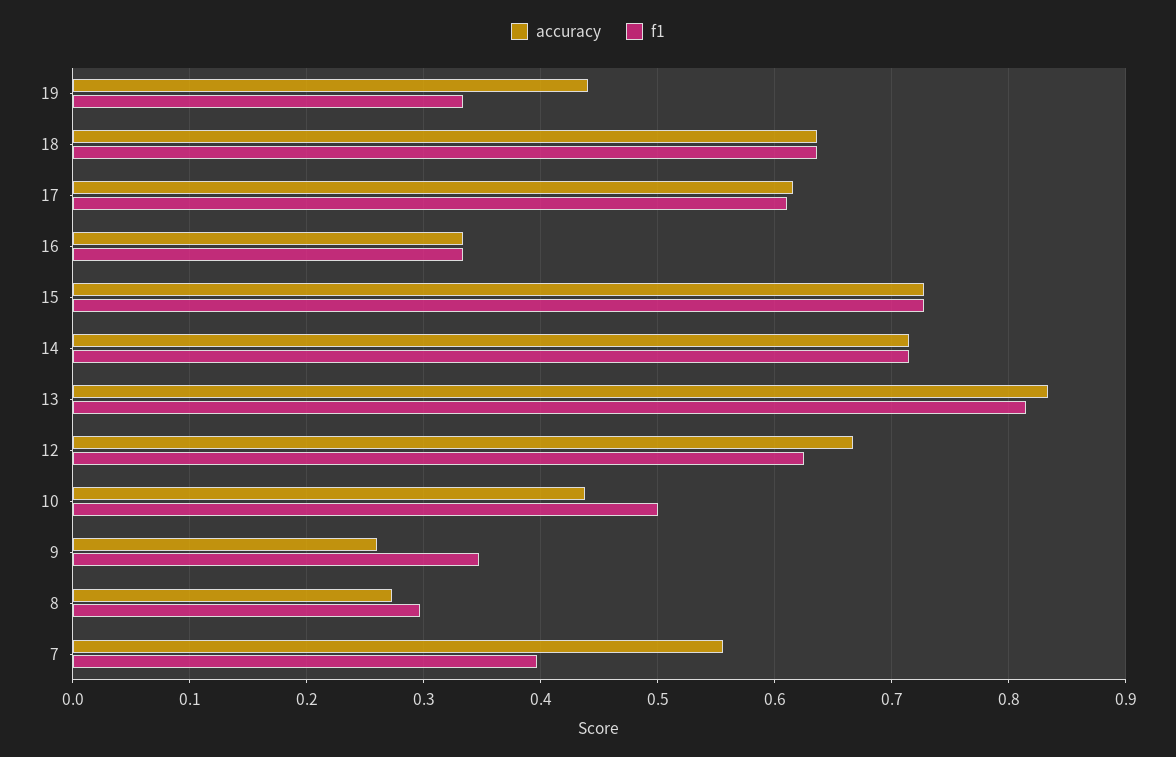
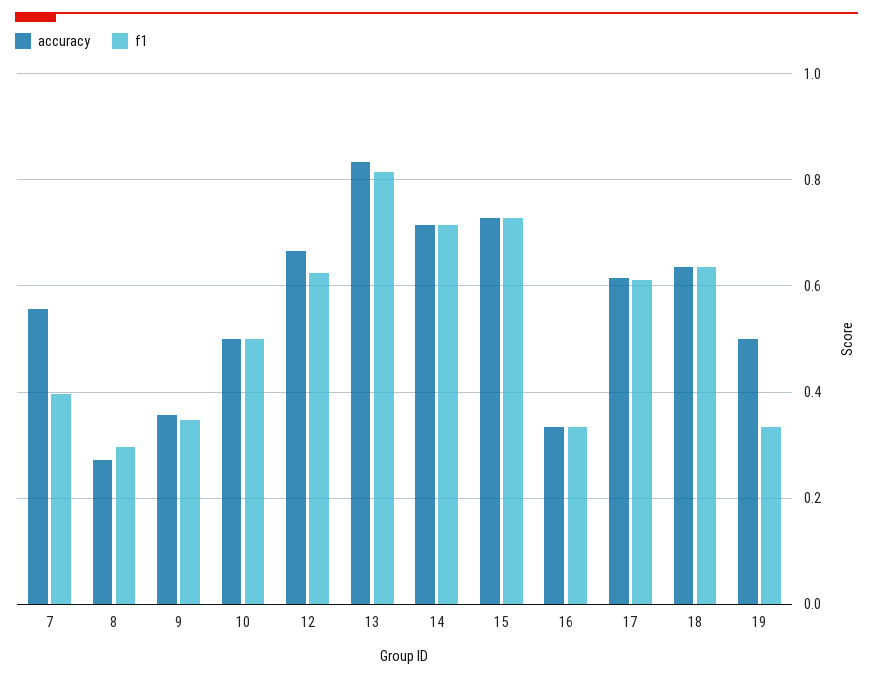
  {
    "accuracy": {
-     "19": 0.44,
+     "19": 0.5,
      "18": 0.64,
      "17": 0.62,
      "16": 0.33,
      "15": 0.73,
      "14": 0.71,
      "13": 0.83,
      "12": 0.67,
-     "10": 0.44,
+     "10": 0.5,
-     "9": 0.26,
+     "9": 0.36,
      "8": 0.27,
      "7": 0.56
    },
    "f1": {
      "19": 0.33,
      "18": 0.64,
      "17": 0.61,
      "16": 0.33,
      "15": 0.73,
      "14": 0.71,
      "13": 0.81,
      "12": 0.63,
      "10": 0.5,
      "9": 0.35,
      "8": 0.3,
      "7": 0.4
    }
  }

